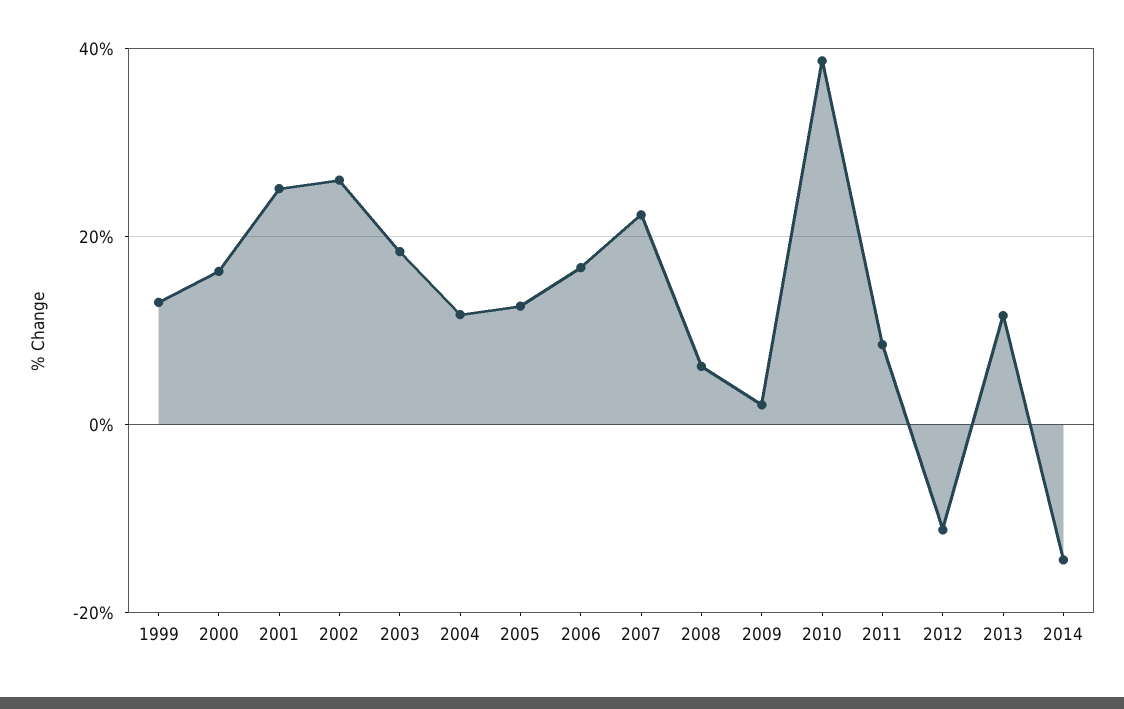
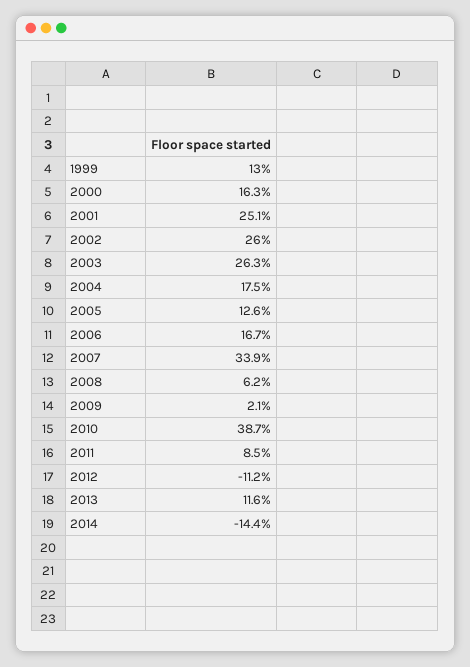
  {
    "1999": 13,
    "2000": 16.3,
    "2001": 25.1,
    "2002": 26,
-   "2003": 18,
+   "2003": 26.3,
-   "2004": 12,
+   "2004": 17.5,
    "2005": 12.6,
    "2006": 16.7,
-   "2007": 22,
+   "2007": 33.9,
    "2008": 6.2,
    "2009": 2.1,
    "2010": 38.7,
    "2011": 8.5,
    "2012": -11.2,
    "2013": 11.6,
    "2014": -14.4
  }

